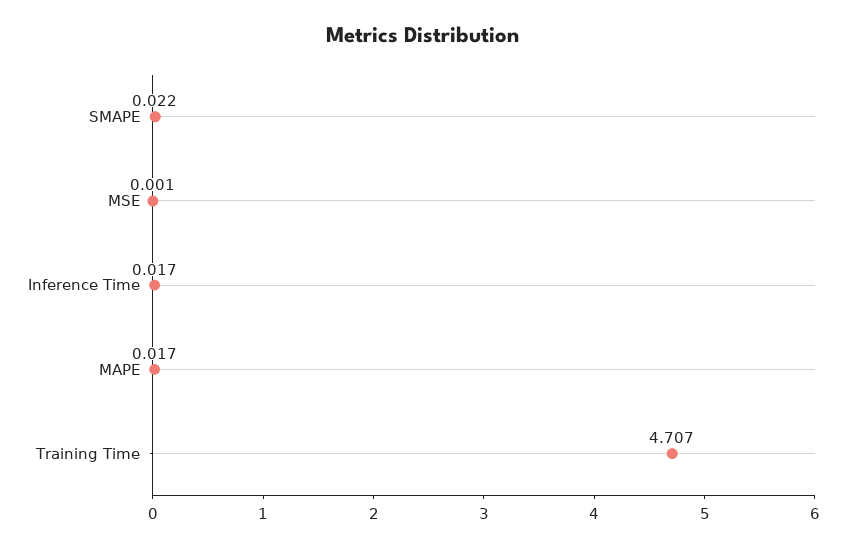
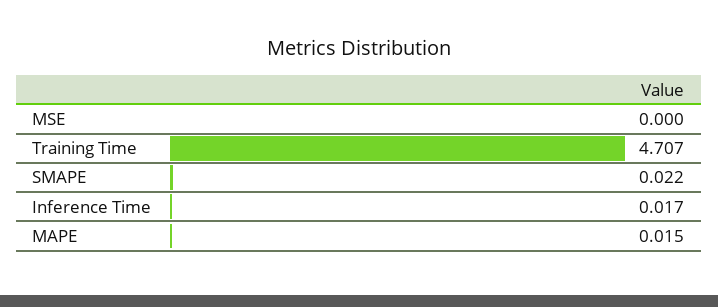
  {
    "SMAPE": 0.022,
-   "MSE": 0.001,
+   "MSE": 0,
    "Inference Time": 0.017,
-   "MAPE": 0.017,
+   "MAPE": 0.015,
    "Training Time": 4.707
  }

